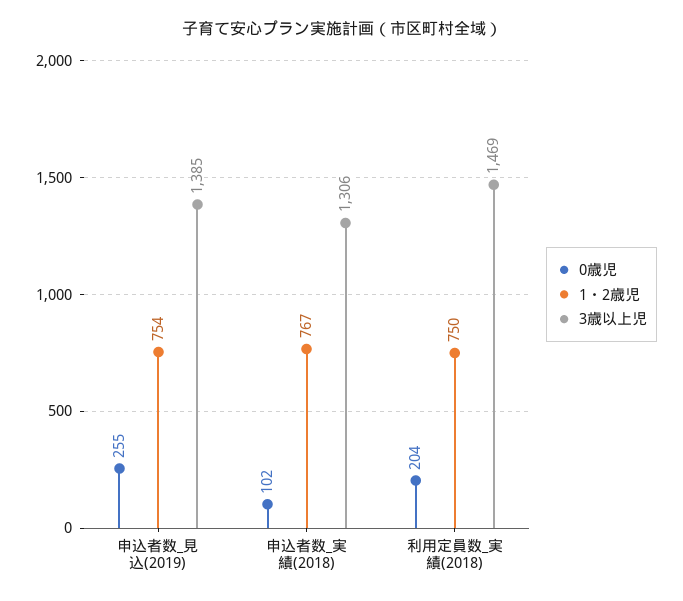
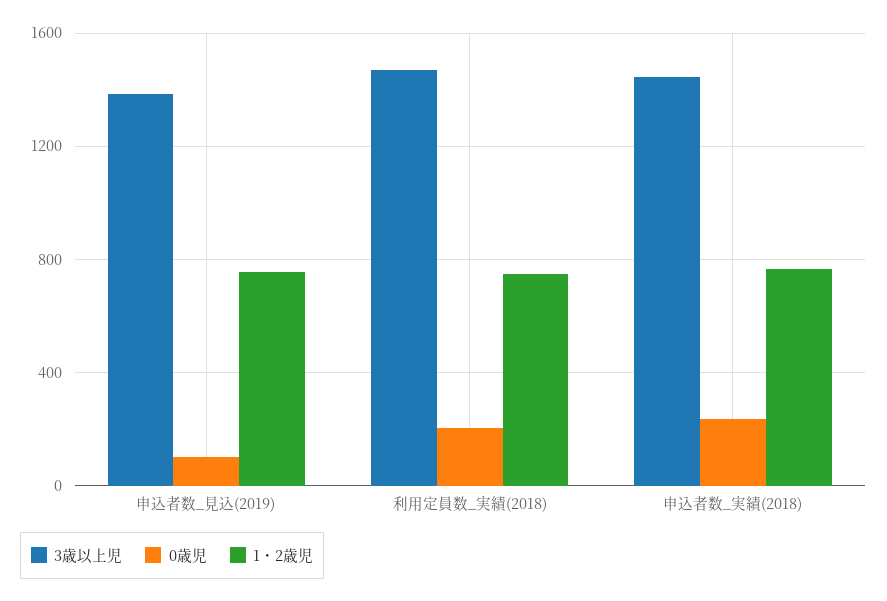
  {
    "0歳児": {
-     "申込者数_見込(2019)": 255,
+     "申込者数_見込(2019)": 100,
-     "申込者数_実績(2018)": 102,
+     "申込者数_実績(2018)": 250,
      "利用定員数_実績(2018)": 204
    },
    "1・2歳児": {
      "申込者数_見込(2019)": 754,
      "申込者数_実績(2018)": 767,
      "利用定員数_実績(2018)": 750
    },
    "3歳以上児": {
      "申込者数_見込(2019)": 1385,
-     "申込者数_実績(2018)": 1306,
+     "申込者数_実績(2018)": 1450,
      "利用定員数_実績(2018)": 1469
    }
  }

